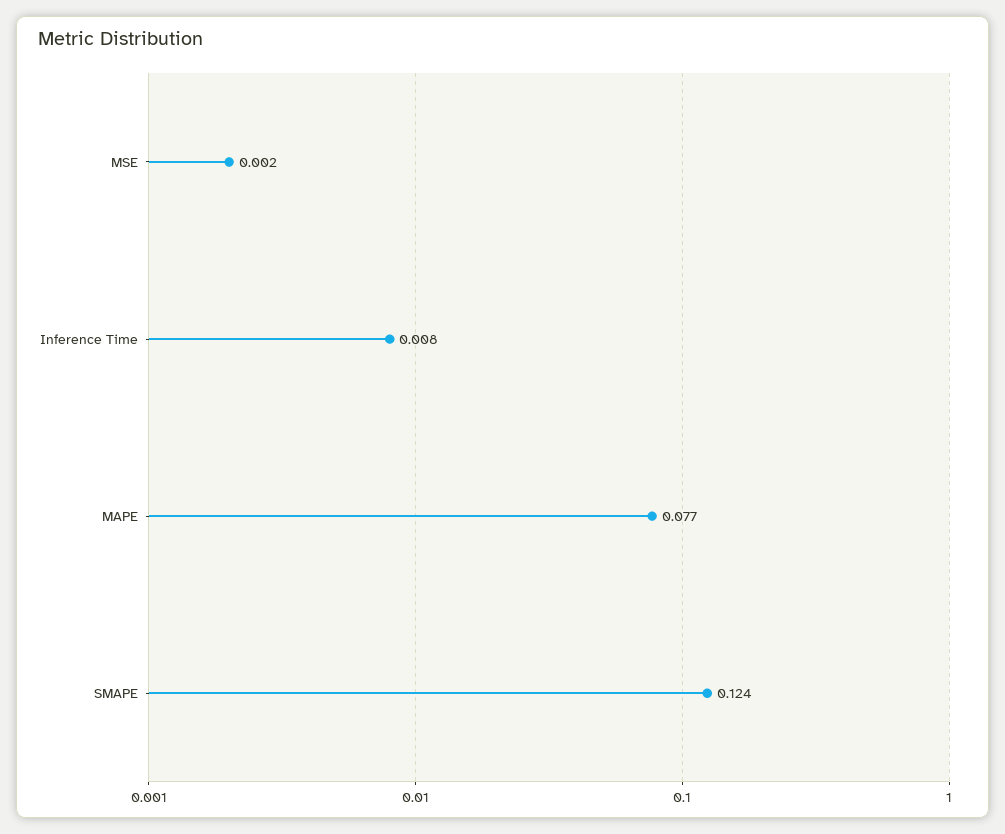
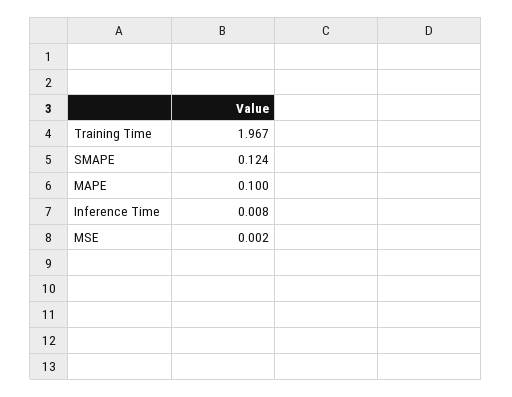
  {
    "MSE": 0.002,
    "Inference Time": 0.008,
-   "MAPE": 0.077,
+   "MAPE": 0.1,
-   "SMAPE": 0.124
+   "SMAPE": 0.124,
+   "Training Time": 1.967
  }

